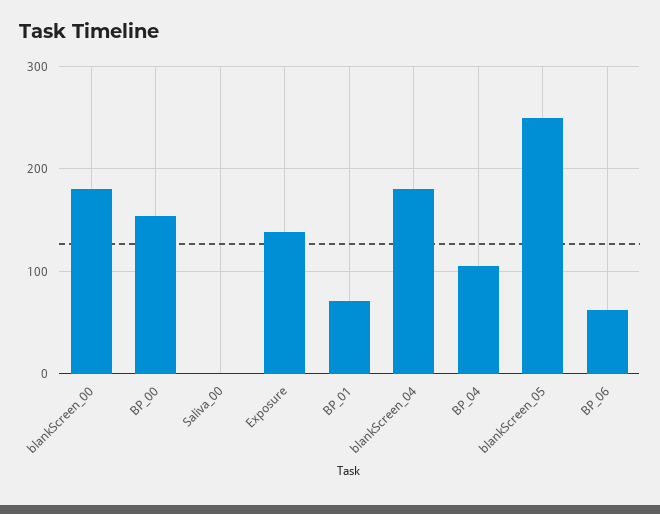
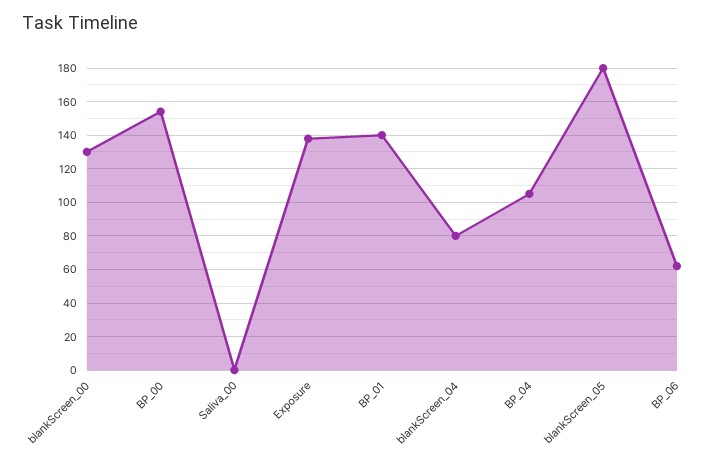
  {
-   "blankScreen_00": 180,
+   "blankScreen_00": 130,
    "BP_00": 155,
    "Saliva_00": 0,
    "Exposure": 140,
-   "BP_01": 70,
+   "BP_01": 140,
-   "blankScreen_04": 180,
+   "blankScreen_04": 80,
    "BP_04": 105,
-   "blankScreen_05": 250,
+   "blankScreen_05": 180,
    "BP_06": 60
  }

